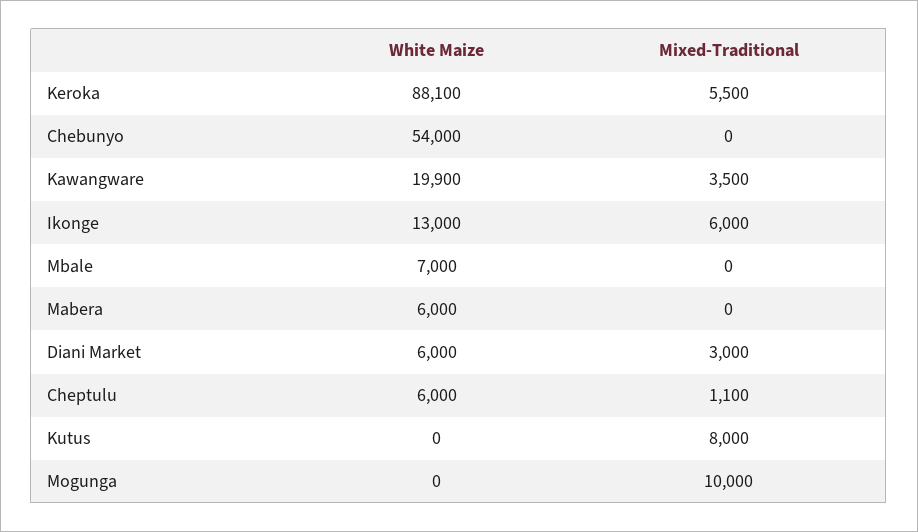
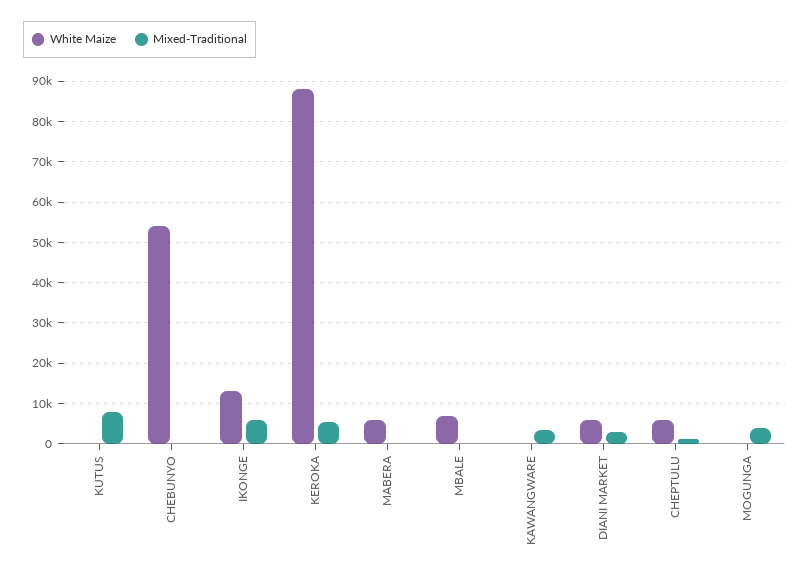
  {
    "White Maize": {
      "Keroka": 88100,
      "Chebunyo": 54000,
-     "Kawangware": 19900,
+     "Kawangware": 0,
      "Ikonge": 13000,
      "Mbale": 7000,
      "Mabera": 6000,
      "Diani Market": 6000,
      "Cheptulu": 6000,
      "Kutus": 0,
      "Mogunga": 0
    },
    "Mixed-Traditional": {
      "Keroka": 5500,
      "Chebunyo": 0,
      "Kawangware": 3500,
      "Ikonge": 6000,
      "Mbale": 0,
      "Mabera": 0,
      "Diani Market": 3000,
      "Cheptulu": 1100,
      "Kutus": 8000,
-     "Mogunga": 10000
+     "Mogunga": 4000
    }
  }

